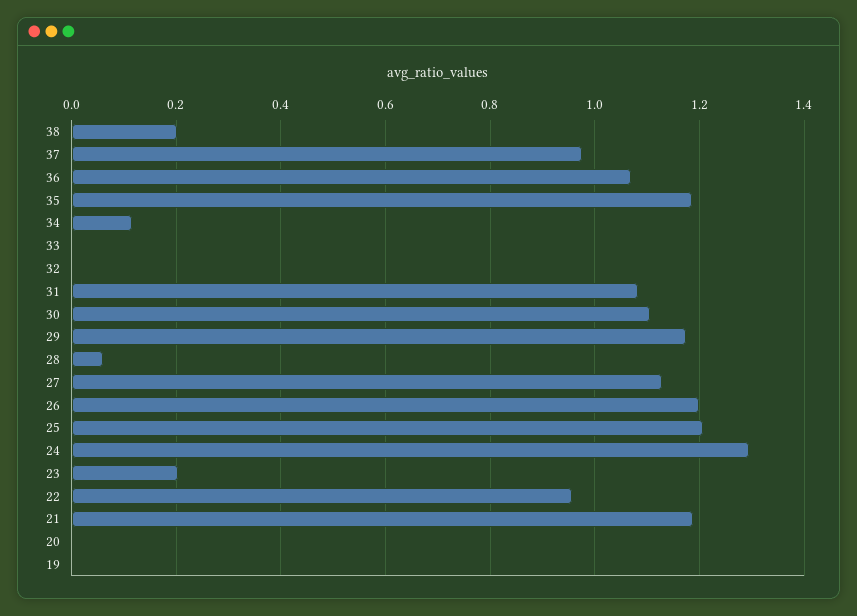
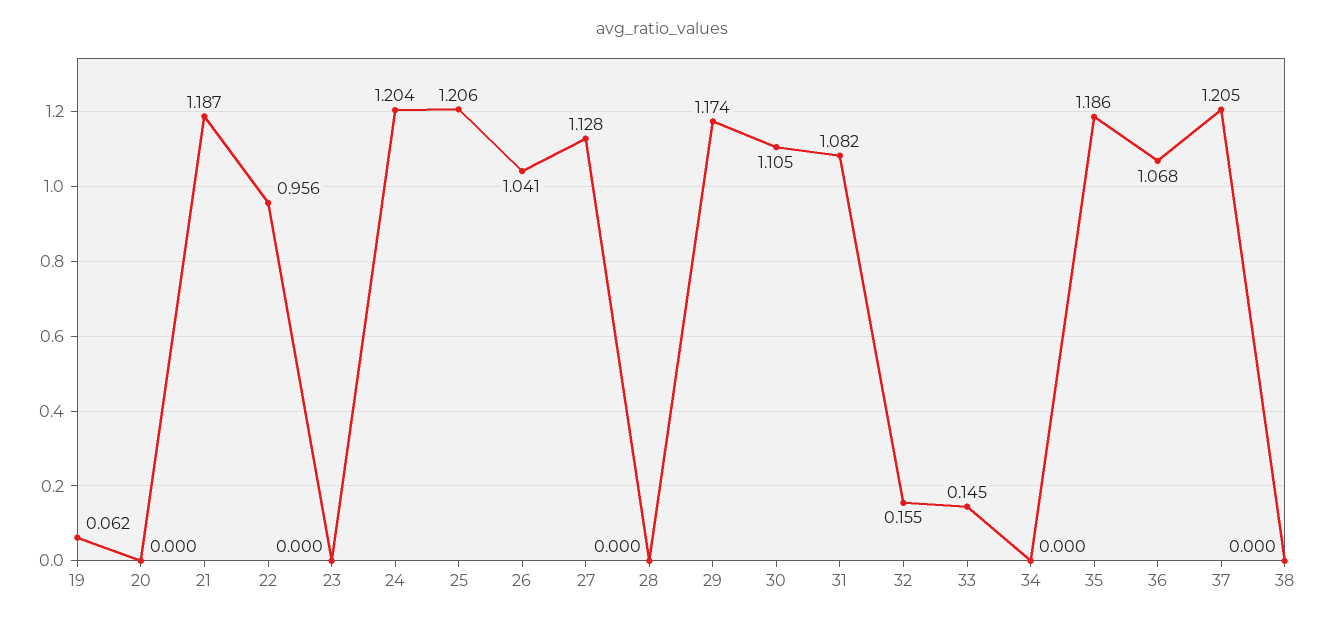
  {
-   "38": 0.2,
+   "38": 0,
-   "37": 0.98,
+   "37": 1.205,
    "36": 1.068,
    "35": 1.186,
-   "34": 0.12,
+   "34": 0,
-   "33": 0,
+   "33": 0.145,
-   "32": 0,
+   "32": 0.155,
    "31": 1.082,
    "30": 1.105,
    "29": 1.174,
-   "28": 0.06,
+   "28": 0,
    "27": 1.128,
-   "26": 1.2,
+   "26": 1.041,
    "25": 1.206,
-   "24": 1.3,
+   "24": 1.204,
-   "23": 0.2,
+   "23": 0,
    "22": 0.956,
    "21": 1.187,
    "20": 0,
-   "19": 0
+   "19": 0.062
  }

